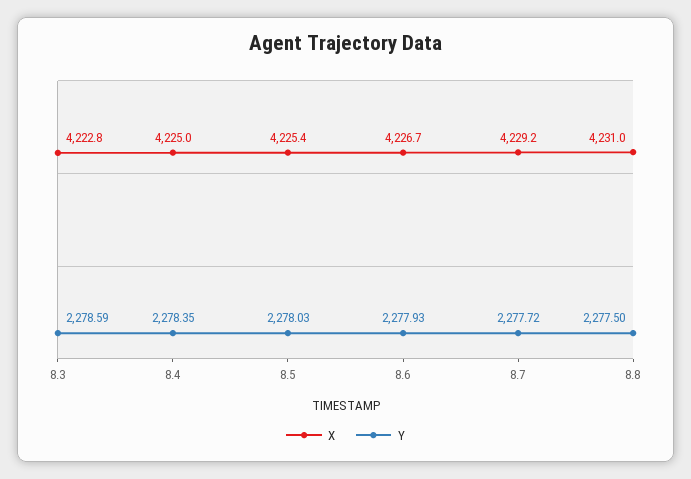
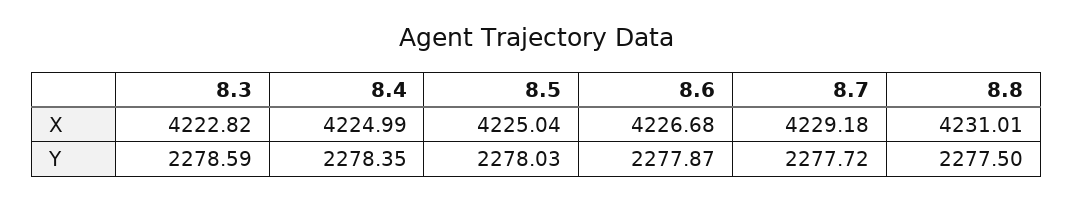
  {
    "X": {
      "8.3": 4222.82,
      "8.4": 4224.99,
-     "8.5": 4225.4,
+     "8.5": 4225.04,
      "8.6": 4226.68,
      "8.7": 4229.18,
      "8.8": 4231.01
    },
    "Y": {
      "8.3": 2278.59,
      "8.4": 2278.35,
      "8.5": 2278.03,
-     "8.6": 2277.93,
+     "8.6": 2277.87,
      "8.7": 2277.72,
      "8.8": 2277.5
    }
  }

